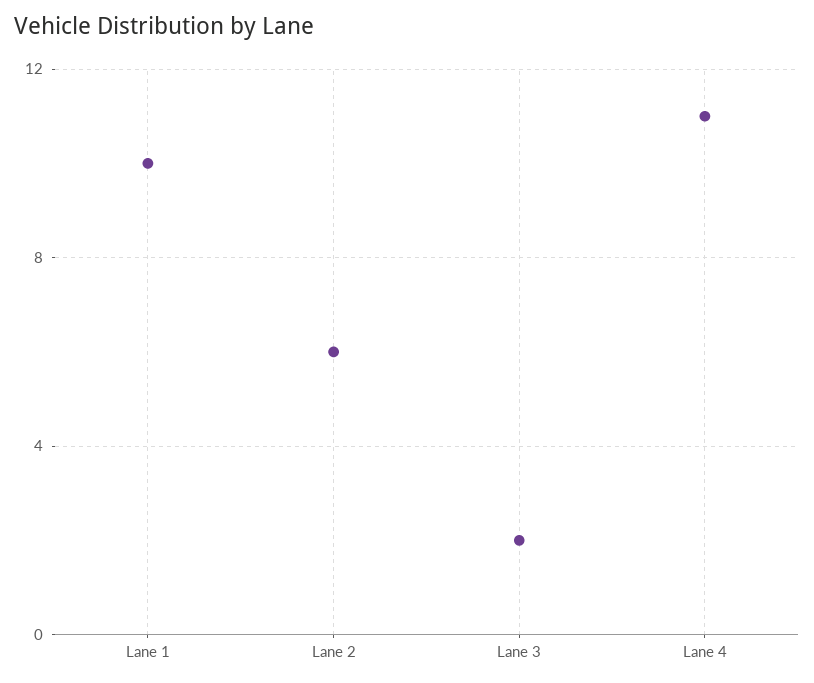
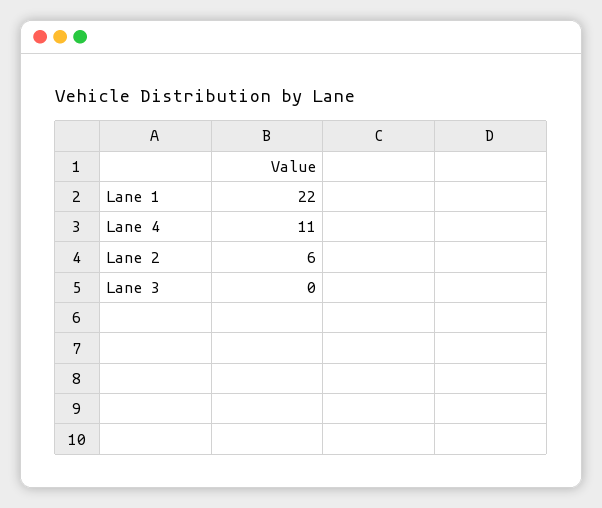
  {
-   "Lane 1": 10,
+   "Lane 1": 22,
    "Lane 2": 6,
-   "Lane 3": 2,
+   "Lane 3": 0,
    "Lane 4": 11
  }

